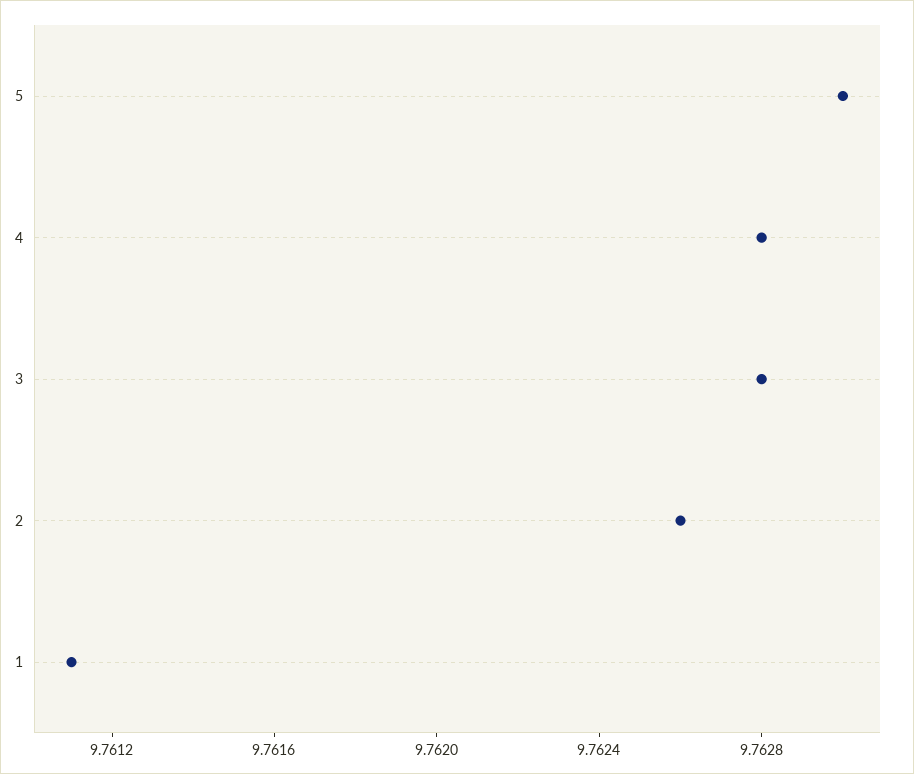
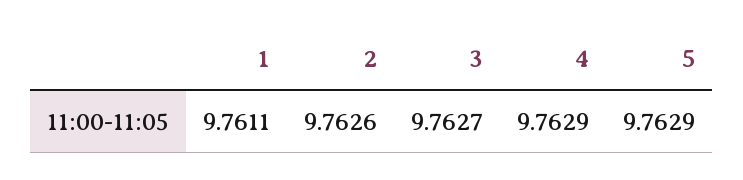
  {
-   "5": 9.763,
+   "5": 9.7629,
-   "4": 9.7628,
+   "4": 9.7629,
-   "3": 9.7628,
+   "3": 9.7627,
    "2": 9.7626,
    "1": 9.7611
  }

